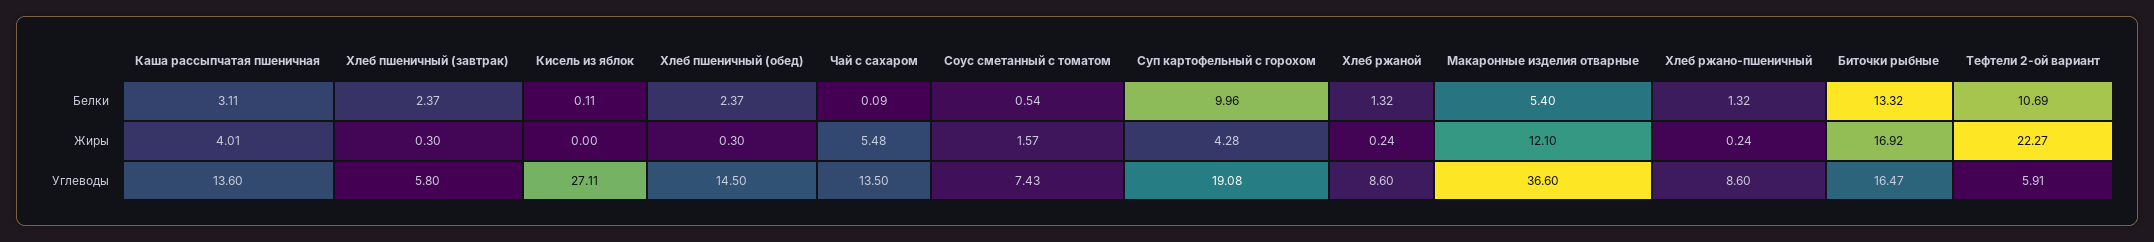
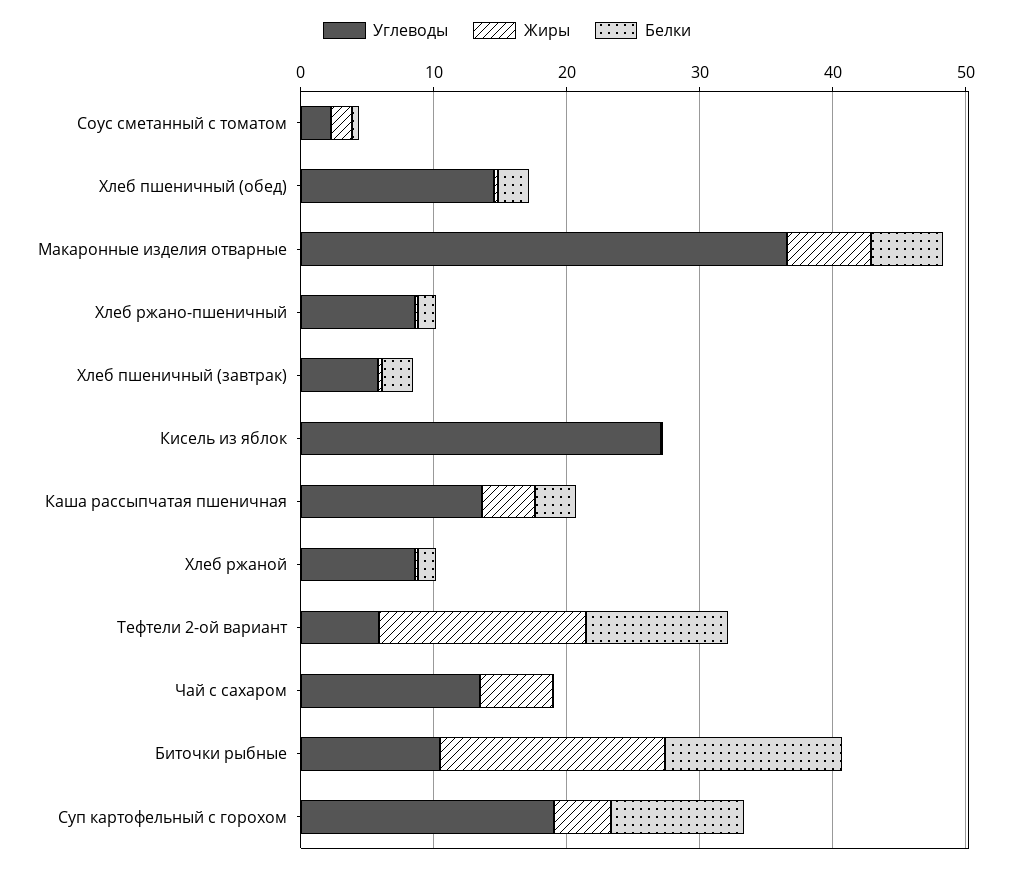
  {
    "Белки": {
      "Каша рассыпчатая пшеничная": 3.11,
      "Хлеб пшеничный (завтрак)": 2.37,
      "Кисель из яблок": 0.11,
      "Хлеб пшеничный (обед)": 2.37,
      "Чай с сахаром": 0.09,
      "Соус сметанный с томатом": 0.54,
      "Суп картофельный с горохом": 9.96,
      "Хлеб ржаной": 1.32,
      "Макаронные изделия отварные": 5.4,
      "Хлеб ржано-пшеничный": 1.32,
      "Биточки рыбные": 13.32,
      "Тефтели 2-ой вариант": 10.69
    },
    "Жиры": {
      "Каша рассыпчатая пшеничная": 4.01,
      "Хлеб пшеничный (завтрак)": 0.3,
      "Кисель из яблок": 0,
      "Хлеб пшеничный (обед)": 0.3,
      "Чай с сахаром": 5.48,
      "Соус сметанный с томатом": 1.57,
      "Суп картофельный с горохом": 4.28,
      "Хлеб ржаной": 0.24,
-     "Макаронные изделия отварные": 12.1,
+     "Макаронные изделия отварные": 6,
      "Хлеб ржано-пшеничный": 0.24,
      "Биточки рыбные": 16.92,
-     "Тефтели 2-ой вариант": 22.27
+     "Тефтели 2-ой вариант": 16
    },
    "Углеводы": {
      "Каша рассыпчатая пшеничная": 13.6,
      "Хлеб пшеничный (завтрак)": 5.8,
      "Кисель из яблок": 27.11,
      "Хлеб пшеничный (обед)": 14.5,
      "Чай с сахаром": 13.5,
-     "Соус сметанный с томатом": 7.43,
+     "Соус сметанный с томатом": 2,
      "Суп картофельный с горохом": 19.08,
      "Хлеб ржаной": 8.6,
      "Макаронные изделия отварные": 36.6,
      "Хлеб ржано-пшеничный": 8.6,
-     "Биточки рыбные": 16.47,
+     "Биточки рыбные": 10,
      "Тефтели 2-ой вариант": 5.91
    }
  }

